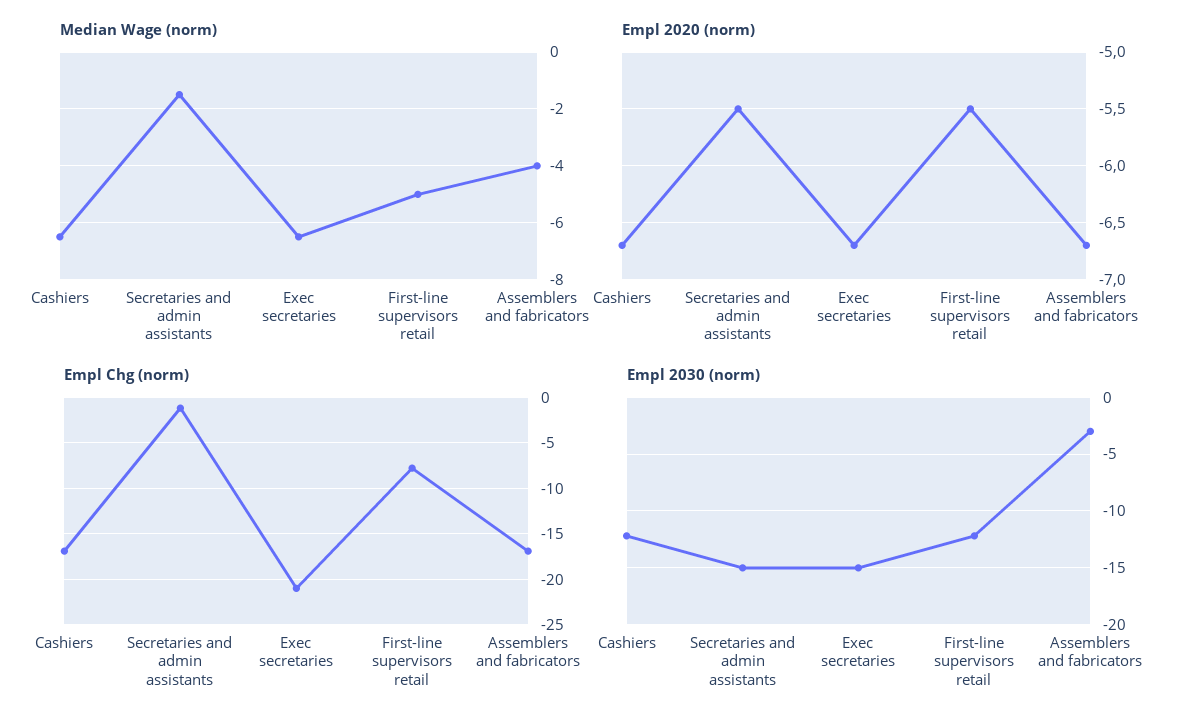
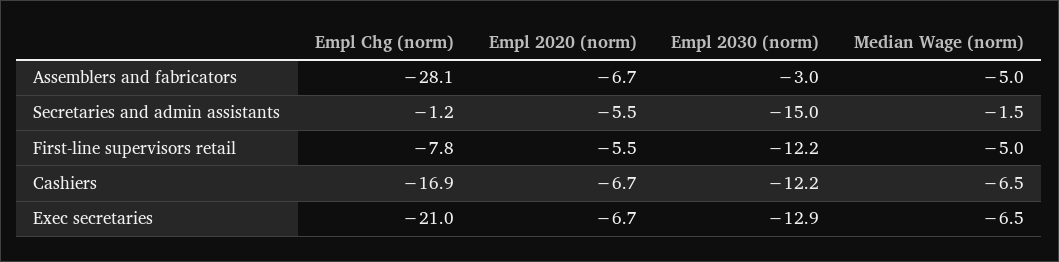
  {
    "Median Wage (norm)": {
      "Cashiers": -6.5,
      "Secretaries and admin assistants": -1.5,
      "Exec secretaries": -6.5,
      "First-line supervisors retail": -5,
-     "Assemblers and fabricators": -4
+     "Assemblers and fabricators": -5
    },
    "Empl 2020 (norm)": {
      "Cashiers": -6.7,
      "Secretaries and admin assistants": -5.5,
      "Exec secretaries": -6.7,
      "First-line supervisors retail": -5.5,
      "Assemblers and fabricators": -6.7
    },
    "Empl Chg (norm)": {
      "Cashiers": -16.9,
      "Secretaries and admin assistants": -1.2,
      "Exec secretaries": -21,
      "First-line supervisors retail": -7.8,
-     "Assemblers and fabricators": -17
+     "Assemblers and fabricators": -28.1
    },
    "Empl 2030 (norm)": {
      "Cashiers": -12.2,
      "Secretaries and admin assistants": -15,
-     "Exec secretaries": -15,
+     "Exec secretaries": -12.9,
      "First-line supervisors retail": -12.2,
      "Assemblers and fabricators": -3
    }
  }

